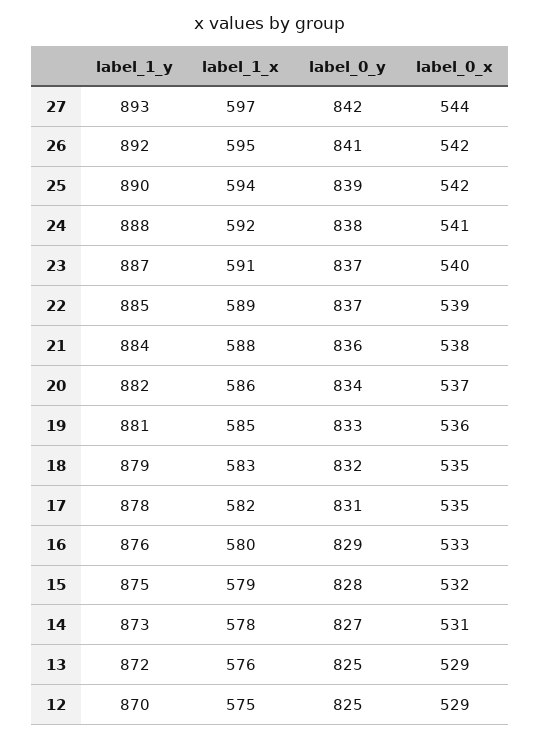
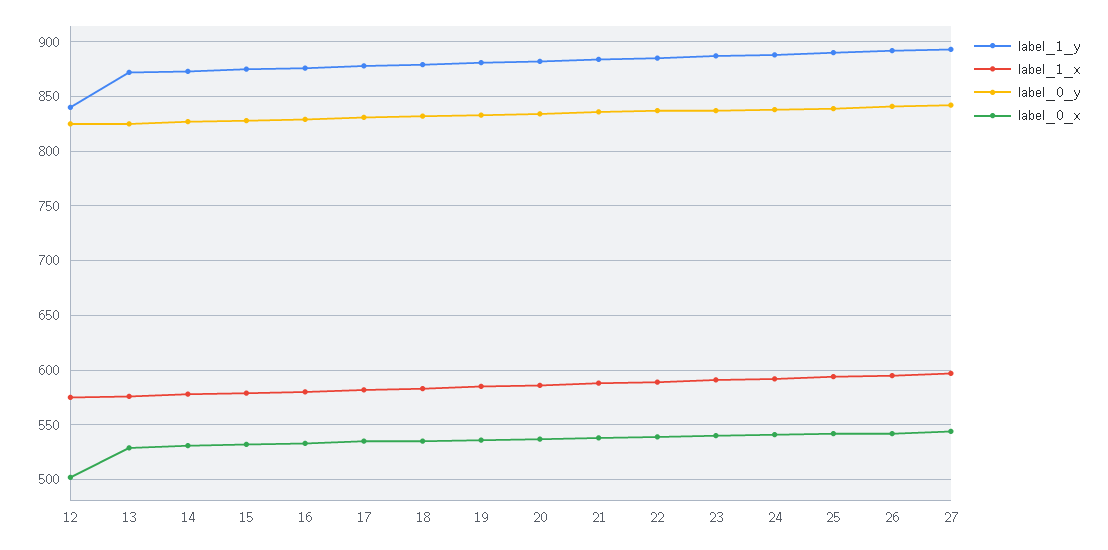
  {
    "label_1_y": {
      "27": 893,
      "26": 892,
      "25": 890,
      "24": 888,
      "23": 887,
      "22": 885,
      "21": 884,
      "20": 882,
      "19": 881,
      "18": 879,
      "17": 878,
      "16": 876,
      "15": 875,
      "14": 873,
      "13": 872,
-     "12": 870
+     "12": 840
    },
    "label_1_x": {
      "27": 597,
      "26": 595,
      "25": 594,
      "24": 592,
      "23": 591,
      "22": 589,
      "21": 588,
      "20": 586,
      "19": 585,
      "18": 583,
      "17": 582,
      "16": 580,
      "15": 579,
      "14": 578,
      "13": 576,
      "12": 575
    },
    "label_0_y": {
      "27": 842,
      "26": 841,
      "25": 839,
      "24": 838,
      "23": 837,
      "22": 837,
      "21": 836,
      "20": 834,
      "19": 833,
      "18": 832,
      "17": 831,
      "16": 829,
      "15": 828,
      "14": 827,
      "13": 825,
      "12": 825
    },
    "label_0_x": {
      "27": 544,
      "26": 542,
      "25": 542,
      "24": 541,
      "23": 540,
      "22": 539,
      "21": 538,
      "20": 537,
      "19": 536,
      "18": 535,
      "17": 535,
      "16": 533,
      "15": 532,
      "14": 531,
      "13": 529,
-     "12": 529
+     "12": 500
    }
  }

